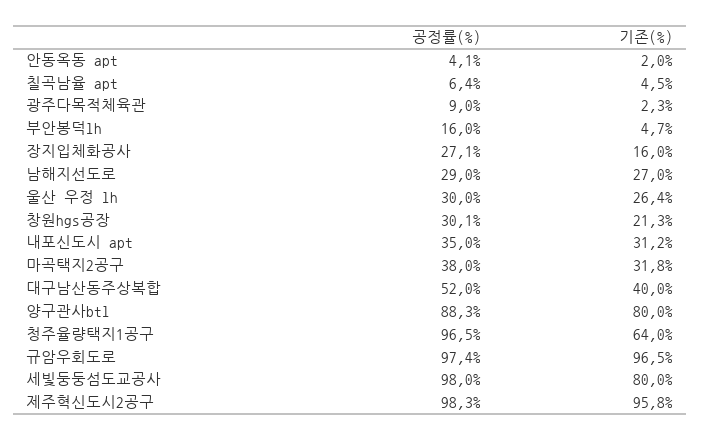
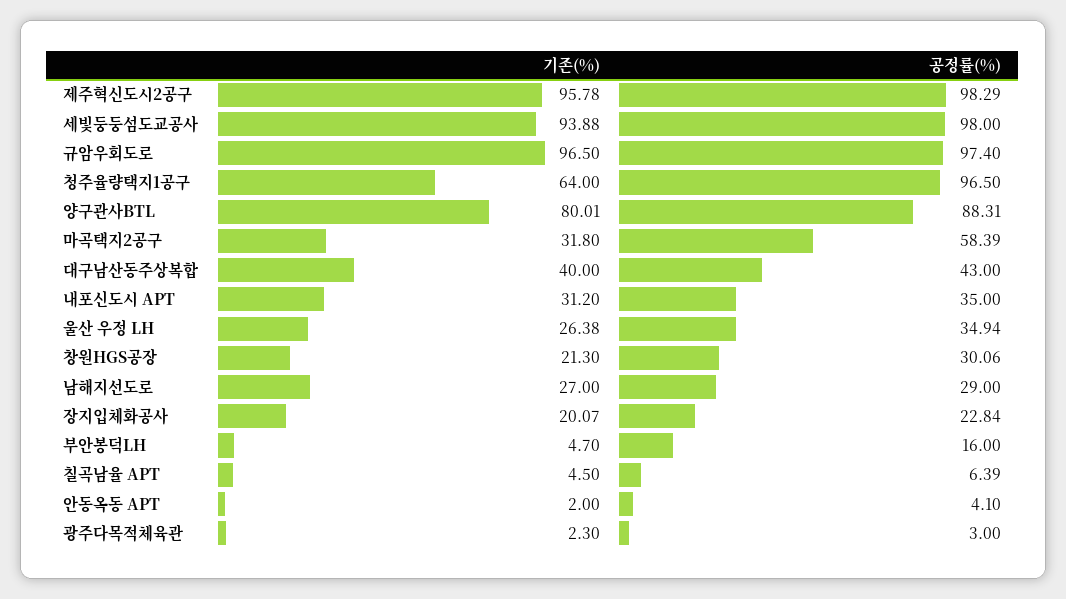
  {
    "공정률(%)": {
      "안동옥동 apt": 4.1,
      "칠곡남율 apt": 6.39,
-     "광주다목적체육관": 9,
+     "광주다목적체육관": 3,
      "부안봉덕lh": 16,
-     "장지입체화공사": 27.1,
+     "장지입체화공사": 22.84,
      "남해지선도로": 29,
-     "울산 우정 lh": 30,
+     "울산 우정 lh": 34.94,
      "창원hgs공장": 30.06,
      "내포신도시 apt": 35,
-     "마곡택지2공구": 38,
+     "마곡택지2공구": 58.39,
-     "대구남산동주상복합": 52,
+     "대구남산동주상복합": 43,
      "양구관사btl": 88.31,
      "청주율량택지1공구": 96.5,
      "규암우회도로": 97.4,
      "세빛둥둥섬도교공사": 98,
      "제주혁신도시2공구": 98.29
    },
    "기존(%)": {
      "안동옥동 apt": 2,
      "칠곡남율 apt": 4.5,
      "광주다목적체육관": 2.3,
      "부안봉덕lh": 4.7,
-     "장지입체화공사": 16,
+     "장지입체화공사": 20.07,
      "남해지선도로": 27,
      "울산 우정 lh": 26.38,
      "창원hgs공장": 21.3,
      "내포신도시 apt": 31.2,
      "마곡택지2공구": 31.8,
      "대구남산동주상복합": 40,
      "양구관사btl": 80.01,
      "청주율량택지1공구": 64,
      "규암우회도로": 96.5,
-     "세빛둥둥섬도교공사": 80,
+     "세빛둥둥섬도교공사": 93.88,
      "제주혁신도시2공구": 95.78
    }
  }

